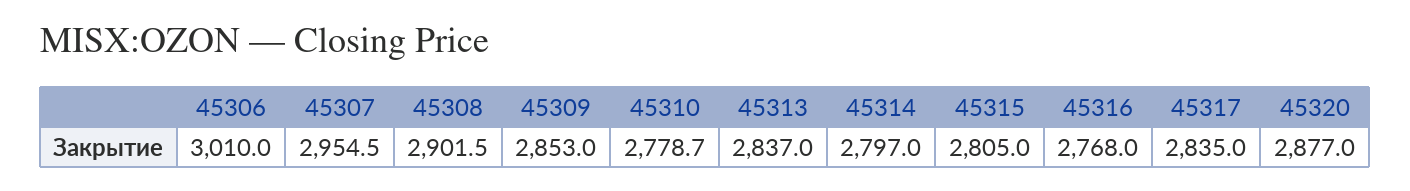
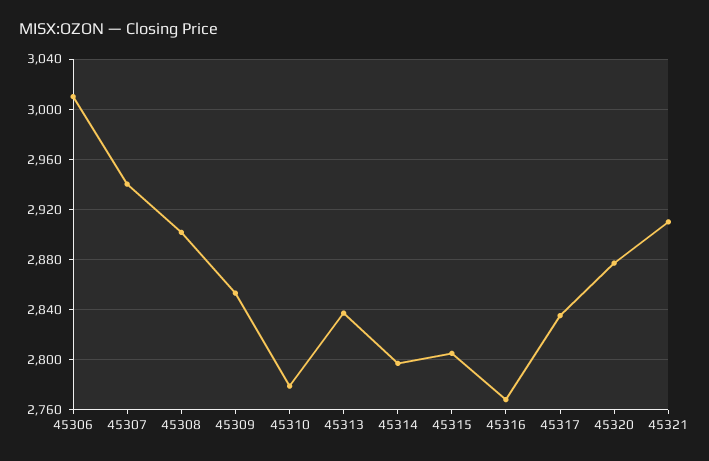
  {
    "45306": 3010,
-   "45307": 2954.5,
+   "45307": 2940,
    "45308": 2901.5,
    "45309": 2853,
    "45310": 2778.7,
    "45313": 2837,
    "45314": 2797,
    "45315": 2805,
    "45316": 2768,
    "45317": 2835,
-   "45320": 2877
+   "45320": 2877,
+   "45321": 2910
  }

